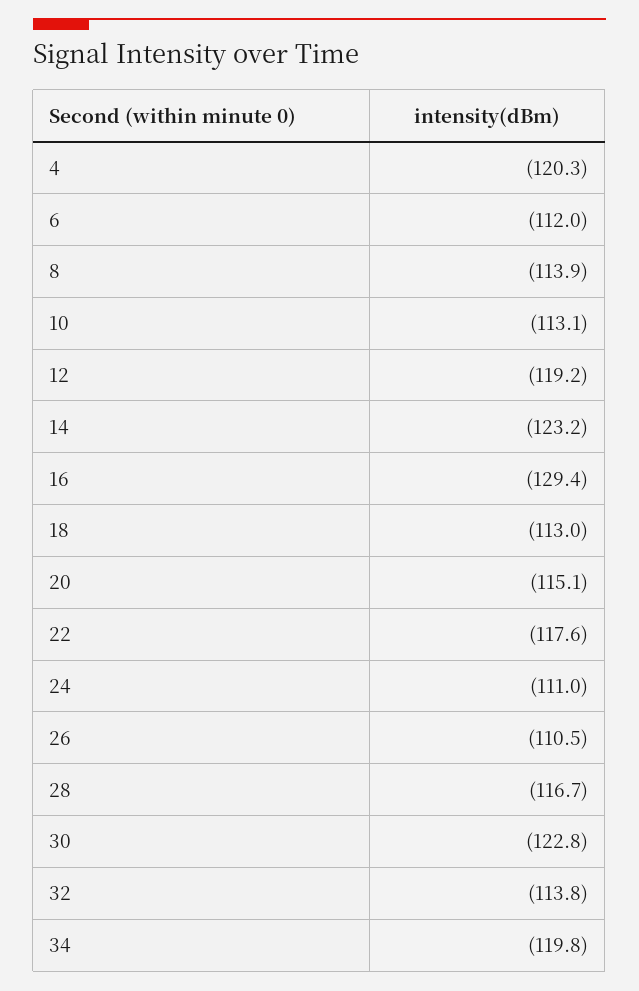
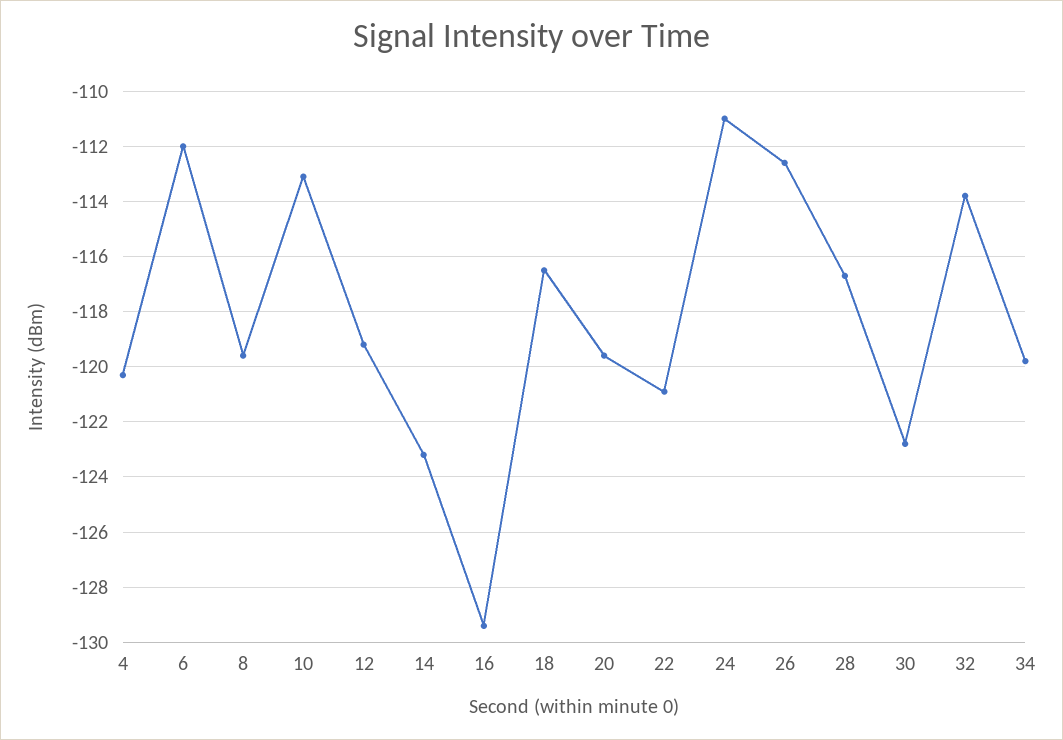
  {
    "4": -120.3,
    "6": -112,
-   "8": -113.9,
+   "8": -119.5,
    "10": -113.1,
    "12": -119.2,
    "14": -123.2,
    "16": -129.4,
-   "18": -113,
+   "18": -116.5,
-   "20": -115.1,
+   "20": -119.5,
-   "22": -117.6,
+   "22": -121,
    "24": -111,
-   "26": -110.5,
+   "26": -112.5,
    "28": -116.7,
    "30": -122.8,
    "32": -113.8,
    "34": -119.8
  }

